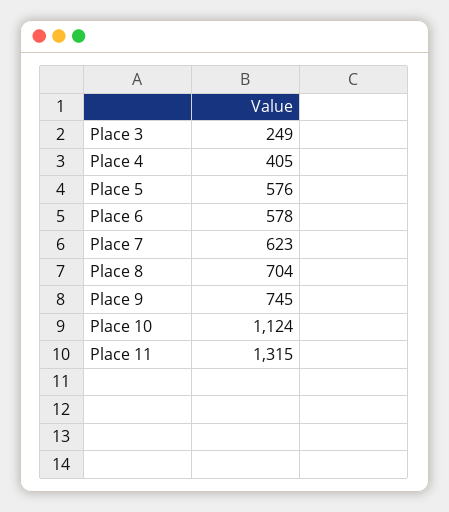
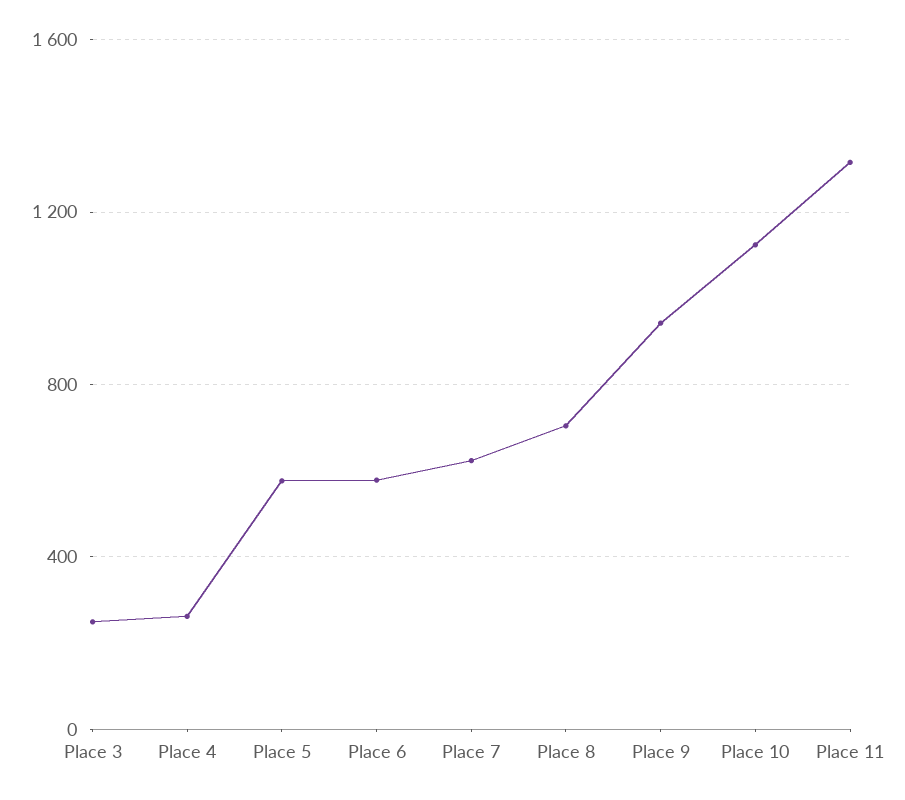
  {
    "Place 3": 249,
-   "Place 4": 405,
+   "Place 4": 250,
    "Place 5": 576,
    "Place 6": 578,
    "Place 7": 623,
    "Place 8": 704,
-   "Place 9": 745,
+   "Place 9": 950,
    "Place 10": 1124,
    "Place 11": 1315
  }

